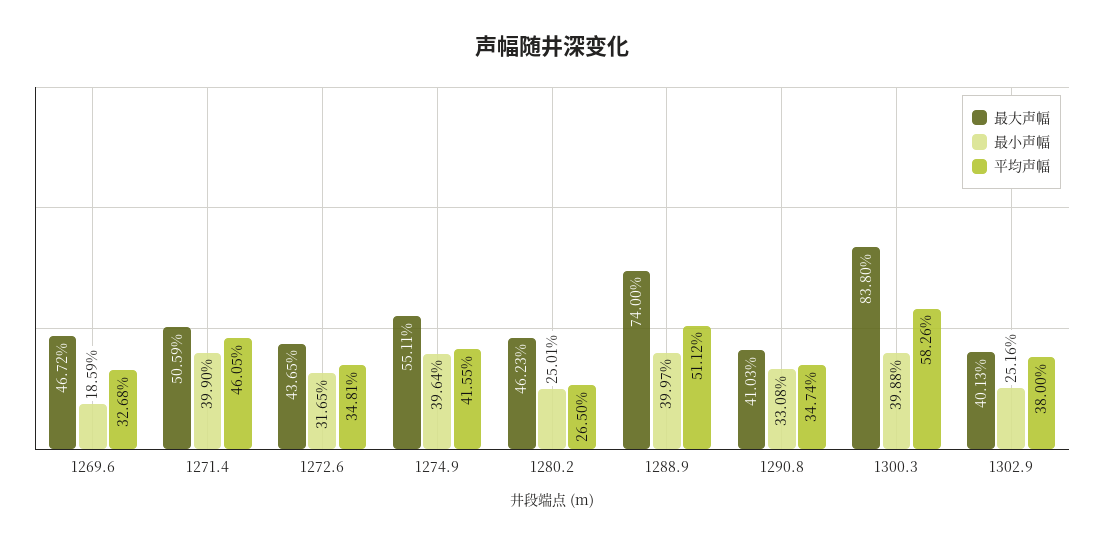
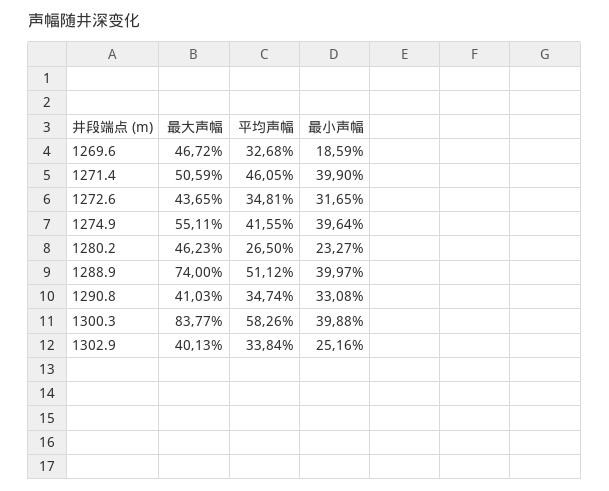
  {
    "最大声幅": {
      "1269.6": 46.72,
      "1271.4": 50.59,
      "1272.6": 43.65,
      "1274.9": 55.11,
      "1280.2": 46.23,
      "1288.9": 74,
      "1290.8": 41.03,
-     "1300.3": 83.8,
+     "1300.3": 83.77,
      "1302.9": 40.13
    },
    "最小声幅": {
      "1269.6": 18.59,
      "1271.4": 39.9,
      "1272.6": 31.65,
      "1274.9": 39.64,
-     "1280.2": 25.01,
+     "1280.2": 23.27,
      "1288.9": 39.97,
      "1290.8": 33.08,
      "1300.3": 39.88,
      "1302.9": 25.16
    },
    "平均声幅": {
      "1269.6": 32.68,
      "1271.4": 46.05,
      "1272.6": 34.81,
      "1274.9": 41.55,
      "1280.2": 26.5,
      "1288.9": 51.12,
      "1290.8": 34.74,
      "1300.3": 58.26,
-     "1302.9": 38
+     "1302.9": 33.84
    }
  }

